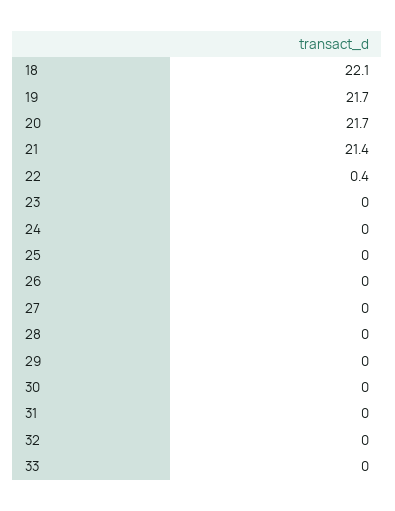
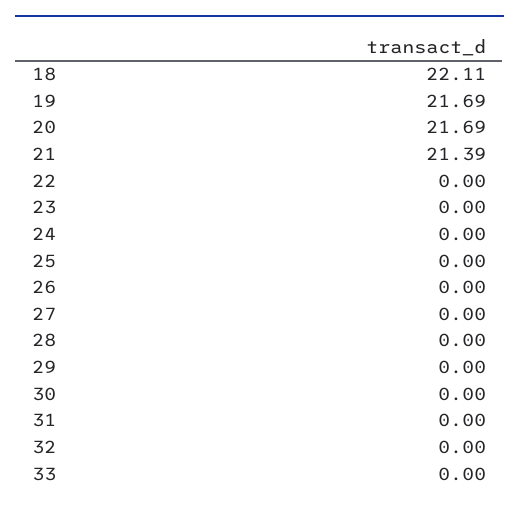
  {
    "18": 22.11,
    "19": 21.69,
    "20": 21.69,
    "21": 21.39,
-   "22": 0.4,
+   "22": 0,
    "23": 0,
    "24": 0,
    "25": 0,
    "26": 0,
    "27": 0,
    "28": 0,
    "29": 0,
    "30": 0,
    "31": 0,
    "32": 0,
    "33": 0
  }

